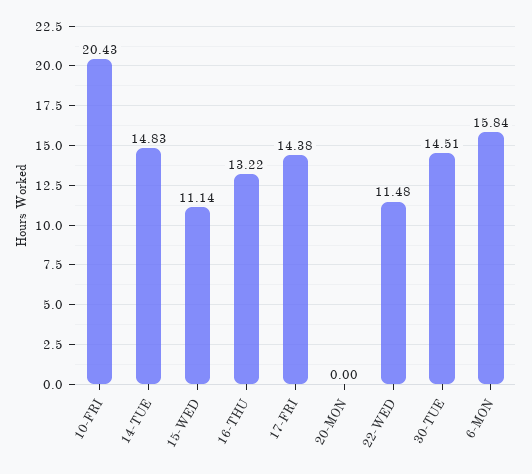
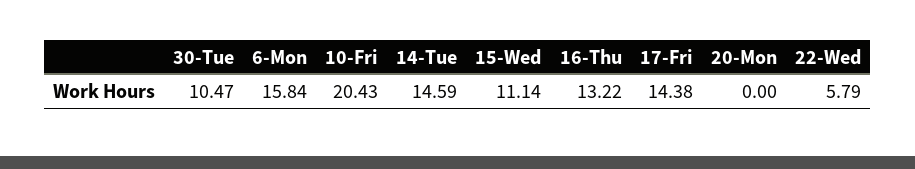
  {
    "10-FRI": 20.43,
-   "14-TUE": 14.83,
+   "14-TUE": 14.59,
    "15-WED": 11.14,
    "16-THU": 13.22,
    "17-FRI": 14.38,
    "20-MON": 0,
-   "22-WED": 11.48,
+   "22-WED": 5.79,
-   "30-TUE": 14.51,
+   "30-TUE": 10.47,
    "6-MON": 15.84
  }

